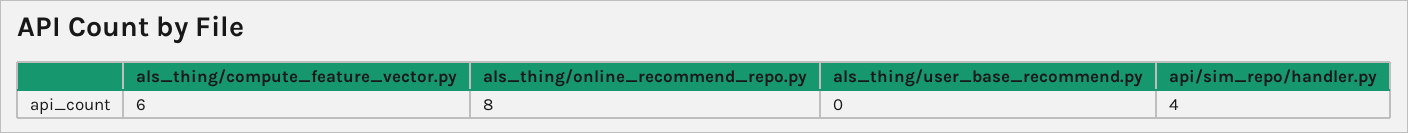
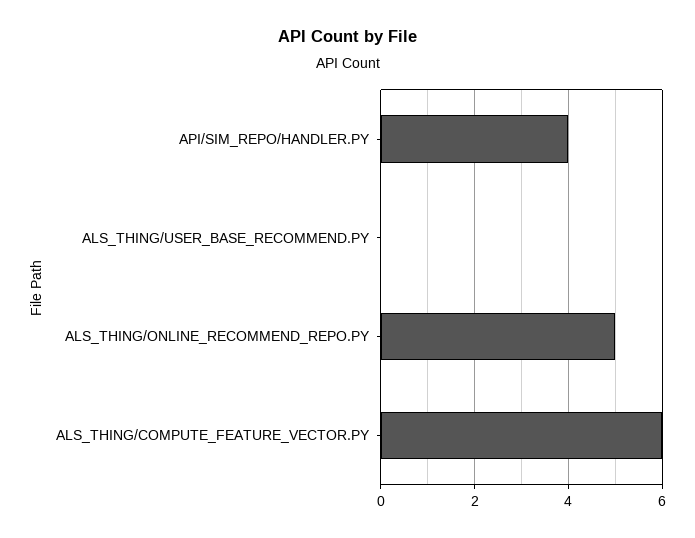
  {
    "als_thing/compute_feature_vector.py": 6,
-   "als_thing/online_recommend_repo.py": 8,
+   "als_thing/online_recommend_repo.py": 5,
    "als_thing/user_base_recommend.py": 0,
    "api/sim_repo/handler.py": 4
  }

